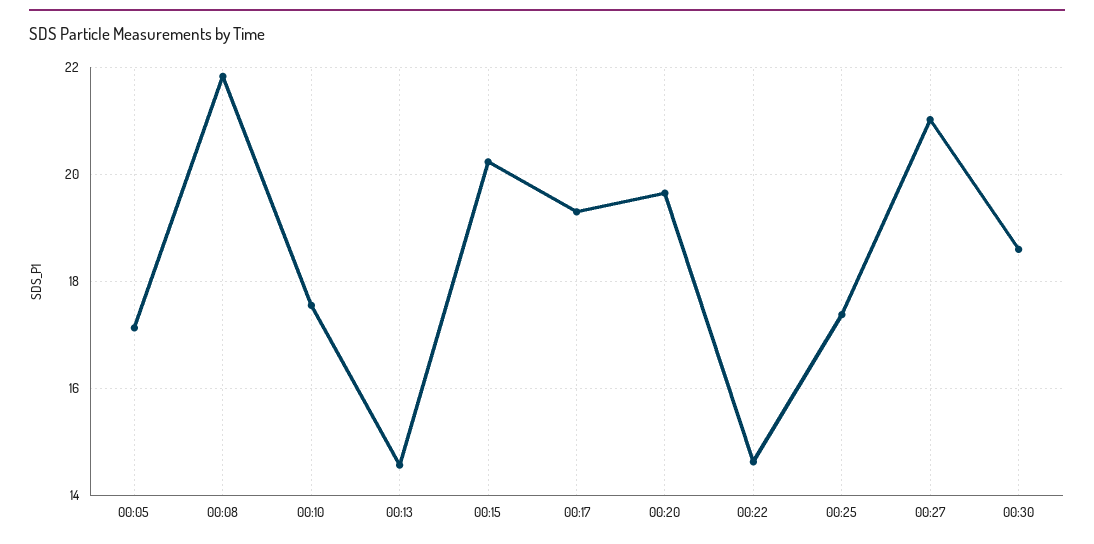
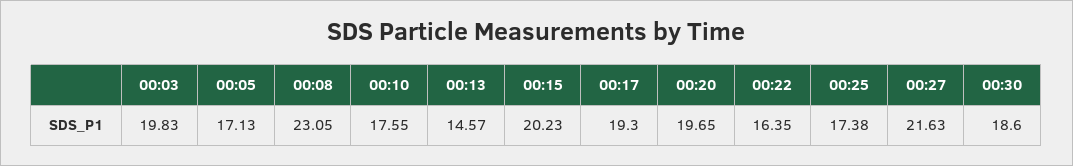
  {
    "00:05": 17.13,
-   "00:08": 21.8,
+   "00:08": 23.05,
    "00:10": 17.55,
    "00:13": 14.57,
    "00:15": 20.23,
    "00:17": 19.3,
    "00:20": 19.65,
-   "00:22": 14.6,
+   "00:22": 16.35,
    "00:25": 17.38,
-   "00:27": 21,
+   "00:27": 21.63,
-   "00:30": 18.6
+   "00:30": 18.6,
+   "00:03": 19.83
  }

